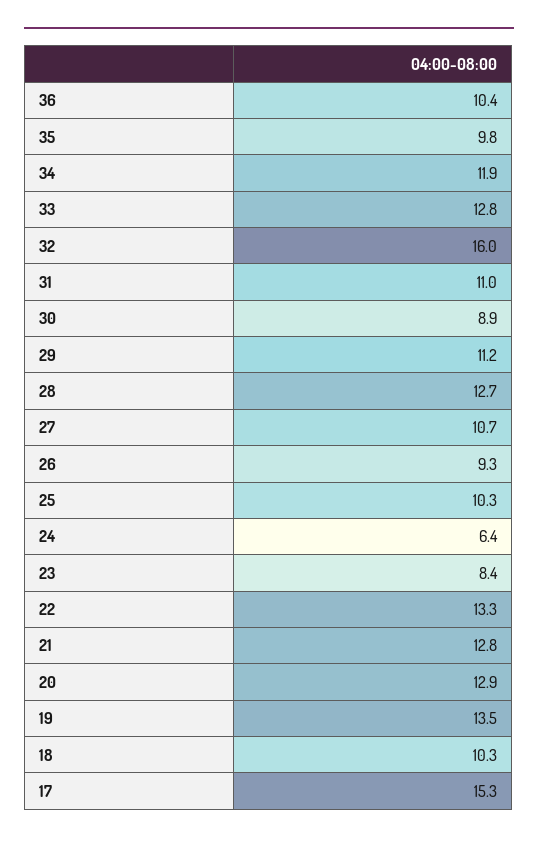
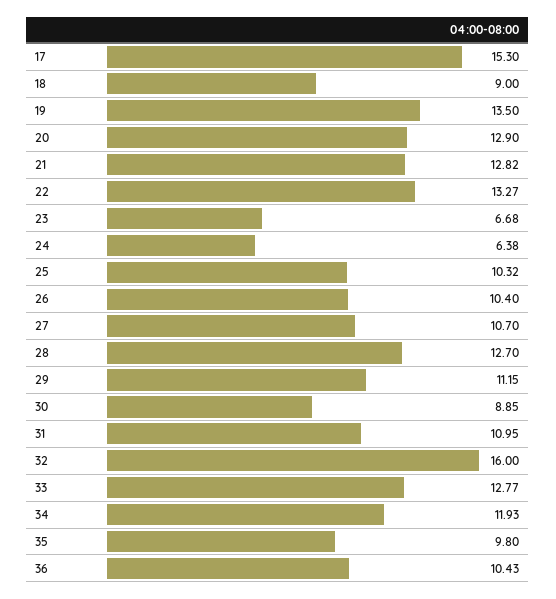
  {
    "36": 10.43,
    "35": 9.8,
    "34": 11.93,
    "33": 12.77,
    "32": 16,
    "31": 10.95,
    "30": 8.85,
    "29": 11.15,
    "28": 12.7,
    "27": 10.7,
-   "26": 9.3,
+   "26": 10.4,
    "25": 10.32,
    "24": 6.38,
-   "23": 8.4,
+   "23": 6.68,
    "22": 13.27,
    "21": 12.82,
    "20": 12.9,
    "19": 13.5,
-   "18": 10.3,
+   "18": 9,
    "17": 15.3
  }

